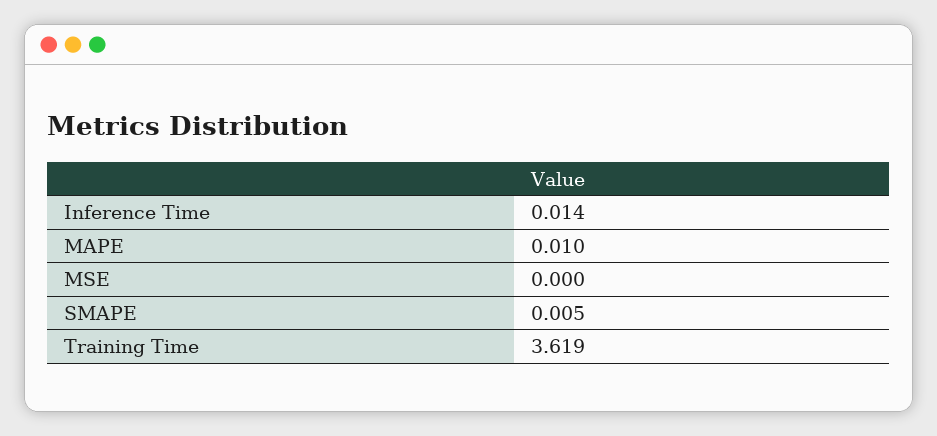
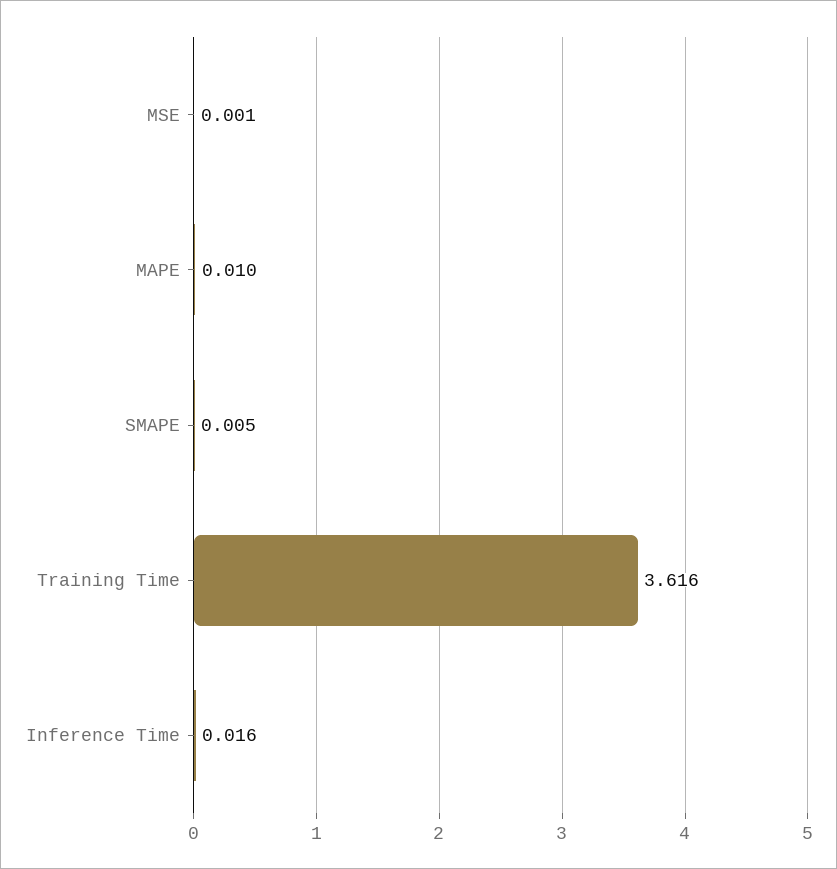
  {
-   "Inference Time": 0.014,
+   "Inference Time": 0.016,
    "MAPE": 0.01,
-   "MSE": 0,
+   "MSE": 0.001,
    "SMAPE": 0.005,
-   "Training Time": 3.619
+   "Training Time": 3.616
  }

